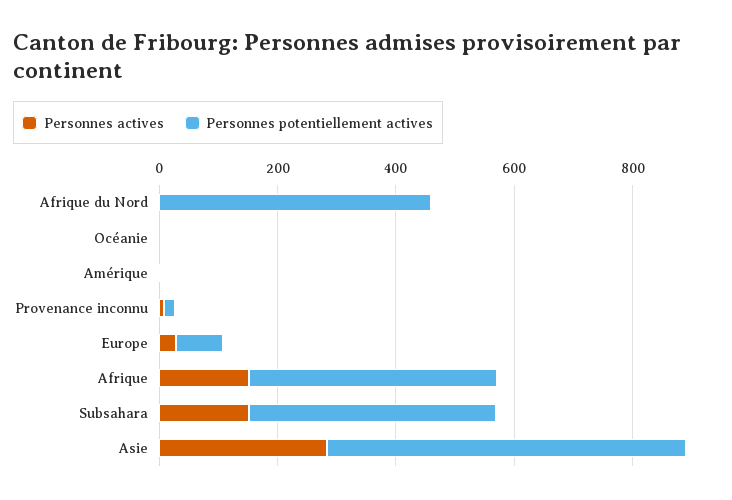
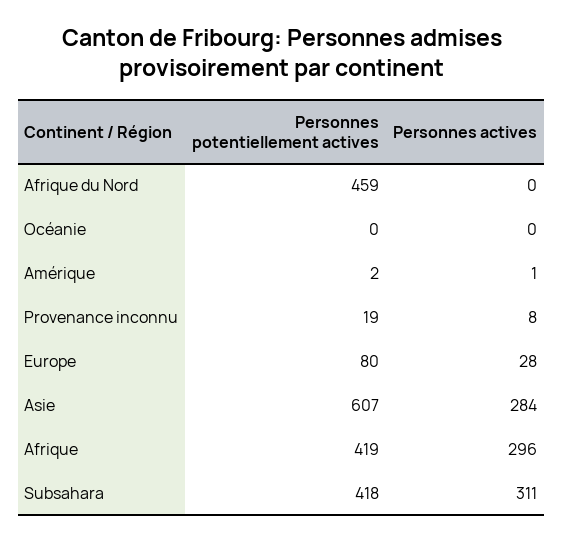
  {
    "Personnes actives": {
      "Afrique du Nord": 0,
      "Océanie": 0,
      "Amérique": 1,
      "Provenance inconnu": 8,
      "Europe": 28,
-     "Afrique": 150,
+     "Afrique": 296,
-     "Subsahara": 150,
+     "Subsahara": 311,
      "Asie": 284
    },
    "Personnes potentiellement actives": {
      "Afrique du Nord": 459,
      "Océanie": 0,
      "Amérique": 2,
      "Provenance inconnu": 19,
      "Europe": 80,
      "Afrique": 419,
      "Subsahara": 418,
      "Asie": 607
    }
  }

